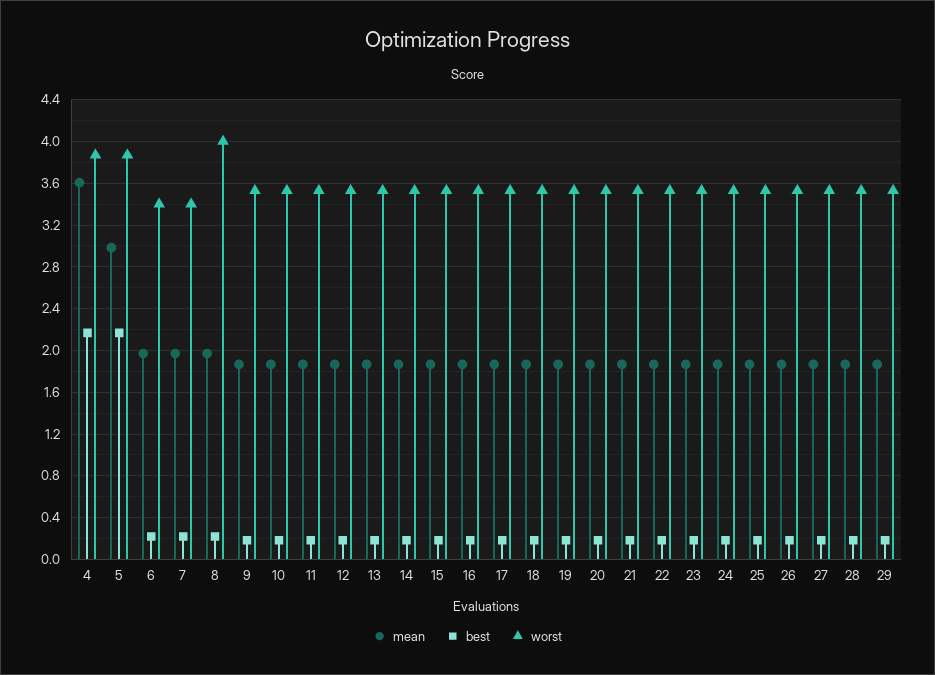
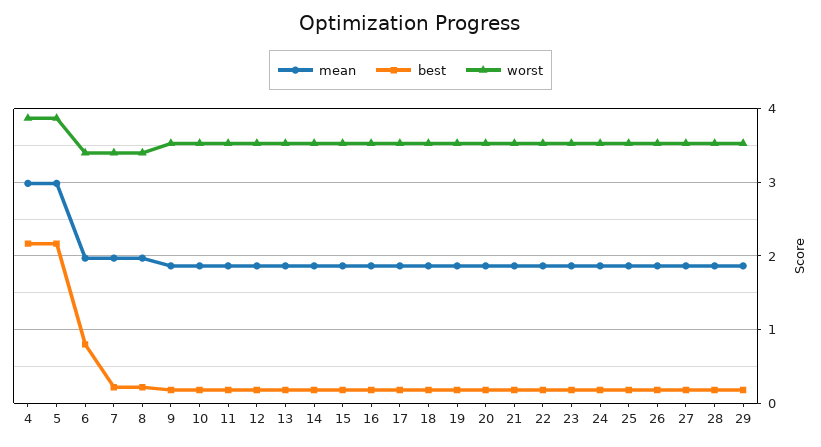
  {
    "mean": {
-     "4": 3.6,
+     "4": 3,
      "5": 3,
      "6": 2,
      "7": 2,
      "8": 2,
      "9": 1.9,
      "10": 1.9,
      "11": 1.9,
      "12": 1.9,
      "13": 1.9,
      "14": 1.9,
      "15": 1.9,
      "16": 1.9,
      "17": 1.9,
      "18": 1.9,
      "19": 1.9,
      "20": 1.9,
      "21": 1.9,
      "22": 1.9,
      "23": 1.9,
      "24": 1.9,
      "25": 1.9,
      "26": 1.9,
      "27": 1.9,
      "28": 1.9,
      "29": 1.9
    },
    "best": {
      "4": 2.2,
      "5": 2.2,
-     "6": 0.2,
+     "6": 0.8,
      "7": 0.2,
      "8": 0.2,
      "9": 0.2,
      "10": 0.2,
      "11": 0.2,
      "12": 0.2,
      "13": 0.2,
      "14": 0.2,
      "15": 0.2,
      "16": 0.2,
      "17": 0.2,
      "18": 0.2,
      "19": 0.2,
      "20": 0.2,
      "21": 0.2,
      "22": 0.2,
      "23": 0.2,
      "24": 0.2,
      "25": 0.2,
      "26": 0.2,
      "27": 0.2,
      "28": 0.2,
      "29": 0.2
    },
    "worst": {
      "4": 3.9,
      "5": 3.9,
      "6": 3.4,
      "7": 3.4,
-     "8": 4,
+     "8": 3.4,
      "9": 3.5,
      "10": 3.5,
      "11": 3.5,
      "12": 3.5,
      "13": 3.5,
      "14": 3.5,
      "15": 3.5,
      "16": 3.5,
      "17": 3.5,
      "18": 3.5,
      "19": 3.5,
      "20": 3.5,
      "21": 3.5,
      "22": 3.5,
      "23": 3.5,
      "24": 3.5,
      "25": 3.5,
      "26": 3.5,
      "27": 3.5,
      "28": 3.5,
      "29": 3.5
    }
  }

